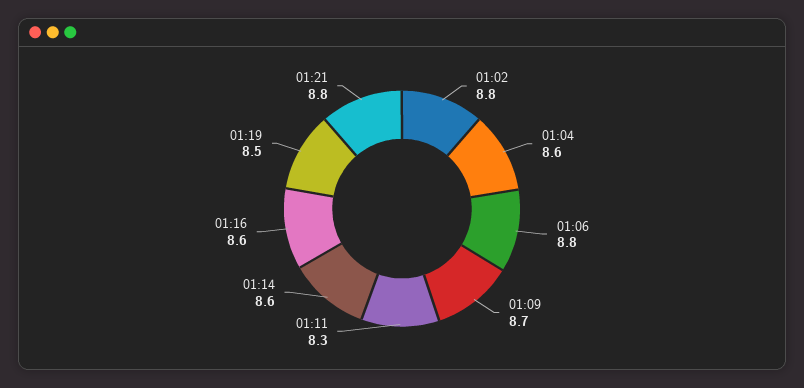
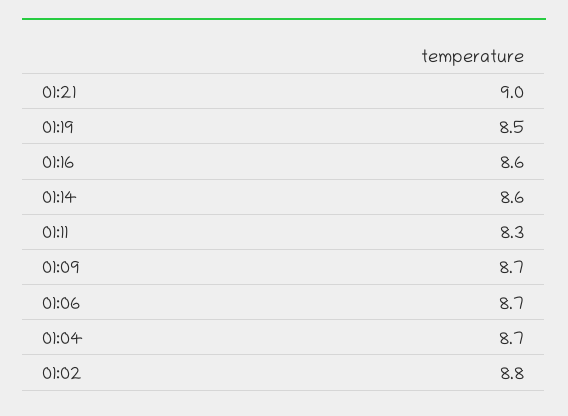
  {
    "01:02": 8.8,
-   "01:04": 8.6,
+   "01:04": 8.7,
-   "01:06": 8.8,
+   "01:06": 8.7,
    "01:09": 8.7,
    "01:11": 8.3,
    "01:14": 8.6,
    "01:16": 8.6,
    "01:19": 8.5,
-   "01:21": 8.8
+   "01:21": 9
  }

